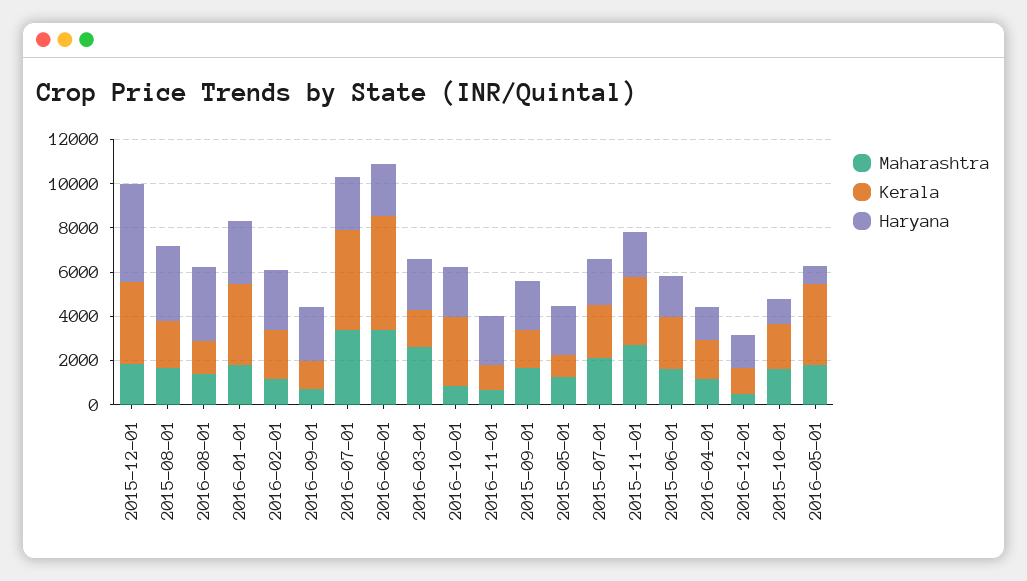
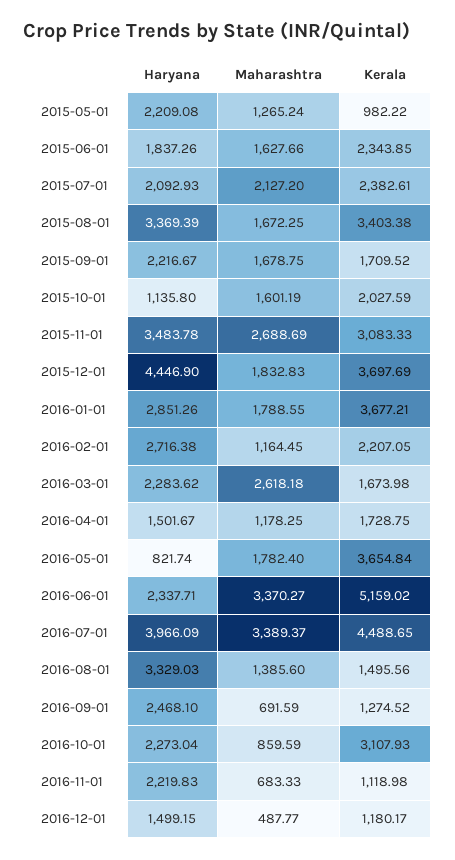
  {
    "Maharashtra": {
      "2015-12-01": 1832.83,
      "2015-08-01": 1672.25,
      "2016-08-01": 1385.6,
      "2016-01-01": 1788.55,
      "2016-02-01": 1164.45,
      "2016-09-01": 691.59,
      "2016-07-01": 3389.37,
      "2016-06-01": 3370.27,
      "2016-03-01": 2618.18,
      "2016-10-01": 859.59,
      "2016-11-01": 683.33,
      "2015-09-01": 1678.75,
      "2015-05-01": 1265.24,
      "2015-07-01": 2127.2,
      "2015-11-01": 2688.69,
      "2015-06-01": 1627.66,
      "2016-04-01": 1178.25,
      "2016-12-01": 487.77,
      "2015-10-01": 1601.19,
      "2016-05-01": 1782.4
    },
    "Kerala": {
      "2015-12-01": 3697.69,
-     "2015-08-01": 2000,
+     "2015-08-01": 3403.38,
      "2016-08-01": 1495.56,
      "2016-01-01": 3677.21,
      "2016-02-01": 2207.05,
      "2016-09-01": 1274.52,
      "2016-07-01": 4488.65,
      "2016-06-01": 5159.02,
      "2016-03-01": 1673.98,
      "2016-10-01": 3107.93,
      "2016-11-01": 1118.98,
      "2015-09-01": 1709.52,
      "2015-05-01": 982.22,
      "2015-07-01": 2382.61,
      "2015-11-01": 3083.33,
      "2015-06-01": 2343.85,
      "2016-04-01": 1728.75,
      "2016-12-01": 1180.17,
      "2015-10-01": 2027.59,
      "2016-05-01": 3654.84
    },
    "Haryana": {
      "2015-12-01": 4446.9,
      "2015-08-01": 3369.39,
      "2016-08-01": 3329.03,
      "2016-01-01": 2851.26,
      "2016-02-01": 2716.38,
      "2016-09-01": 2468.1,
-     "2016-07-01": 2500,
+     "2016-07-01": 3966.09,
      "2016-06-01": 2337.71,
      "2016-03-01": 2283.62,
      "2016-10-01": 2273.04,
      "2016-11-01": 2219.83,
      "2015-09-01": 2216.67,
      "2015-05-01": 2209.08,
      "2015-07-01": 2092.93,
-     "2015-11-01": 2000,
+     "2015-11-01": 3483.78,
      "2015-06-01": 1837.26,
      "2016-04-01": 1501.67,
      "2016-12-01": 1499.15,
      "2015-10-01": 1135.8,
      "2016-05-01": 821.74
    }
  }

